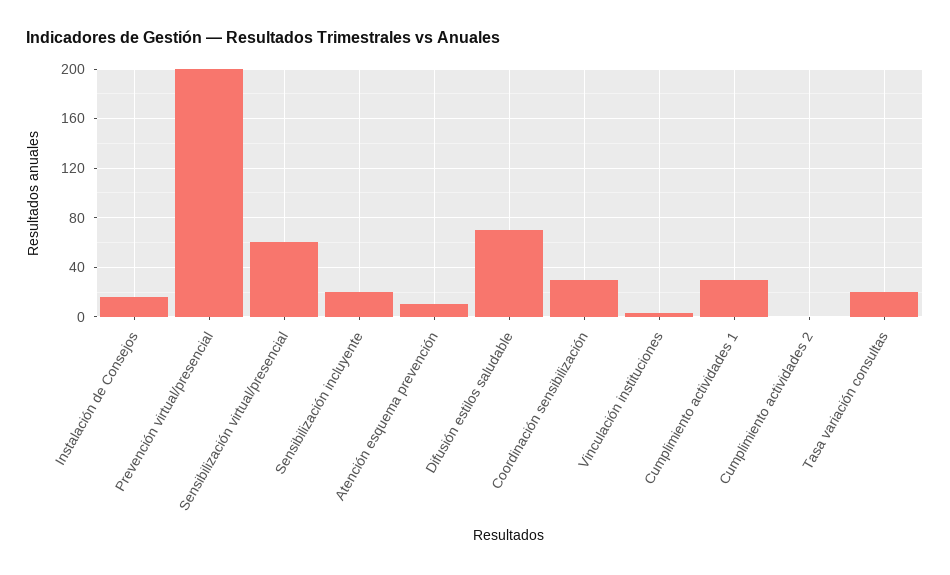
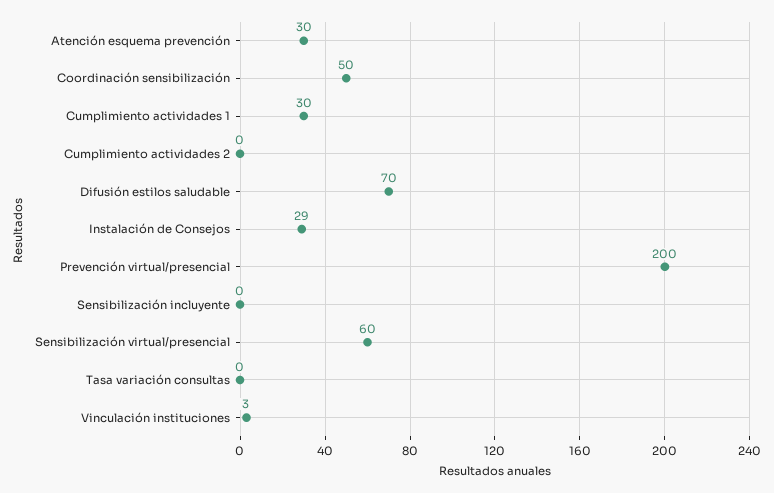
  {
-   "Instalación de Consejos": 15,
+   "Instalación de Consejos": 29,
    "Prevención virtual/presencial": 200,
    "Sensibilización virtual/presencial": 60,
-   "Sensibilización incluyente": 20,
+   "Sensibilización incluyente": 0,
-   "Atención esquema prevención": 10,
+   "Atención esquema prevención": 30,
    "Difusión estilos saludable": 70,
-   "Coordinación sensibilización": 30,
+   "Coordinación sensibilización": 50,
    "Vinculación instituciones": 3,
    "Cumplimiento actividades 1": 30,
    "Cumplimiento actividades 2": 0,
-   "Tasa variación consultas": 20
+   "Tasa variación consultas": 0
  }

